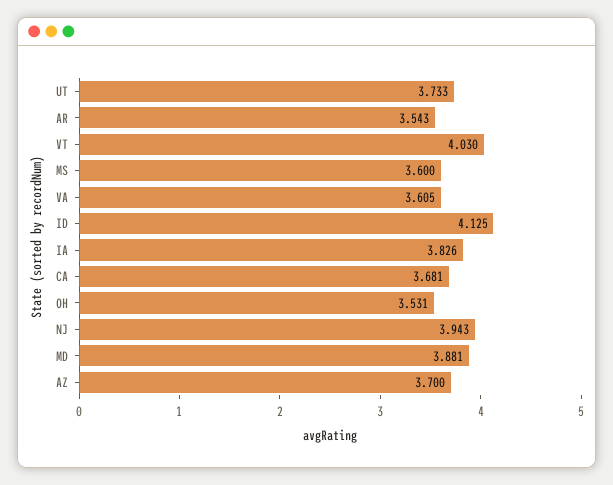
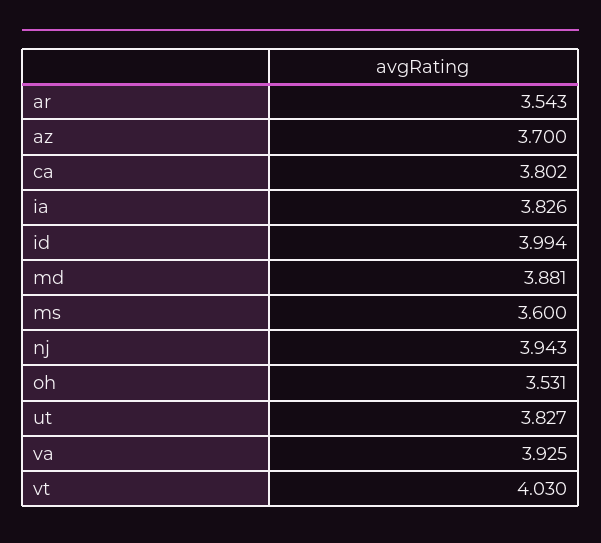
  {
-   "UT": 3.733,
+   "UT": 3.827,
    "AR": 3.543,
    "VT": 4.03,
    "MS": 3.6,
-   "VA": 3.605,
+   "VA": 3.925,
-   "ID": 4.125,
+   "ID": 3.994,
    "IA": 3.826,
-   "CA": 3.681,
+   "CA": 3.802,
    "OH": 3.531,
    "NJ": 3.943,
    "MD": 3.881,
    "AZ": 3.7
  }

